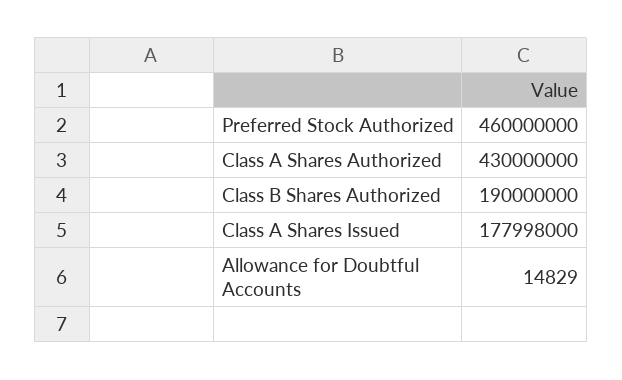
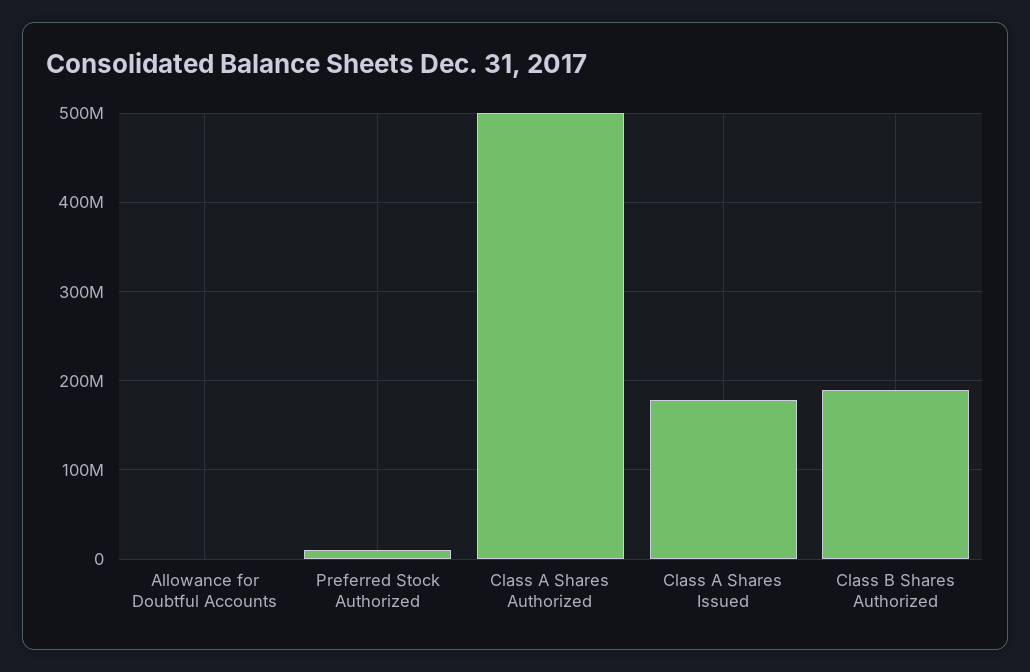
  {
-   "Preferred Stock Authorized": 460000000,
+   "Preferred Stock Authorized": 10000000,
-   "Class A Shares Authorized": 430000000,
+   "Class A Shares Authorized": 500000000,
    "Class B Shares Authorized": 190000000,
    "Class A Shares Issued": 177998000,
    "Allowance for Doubtful Accounts": 14829
  }

